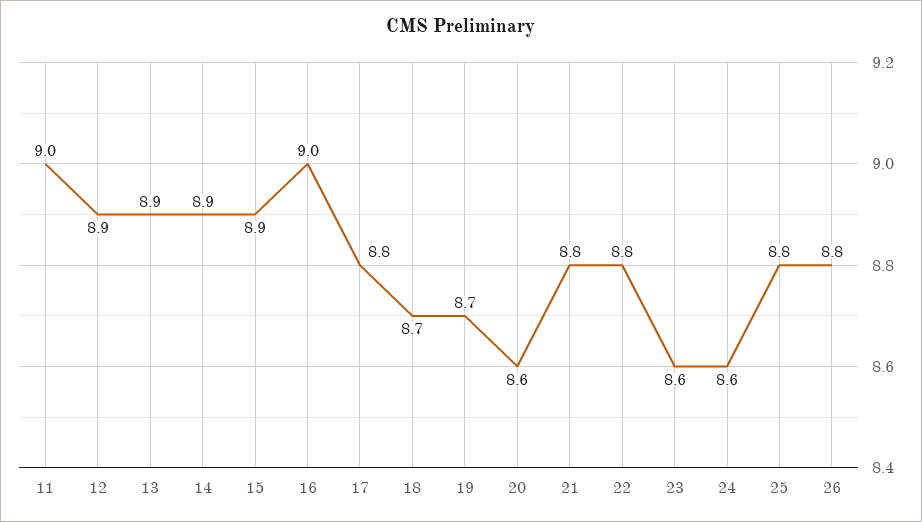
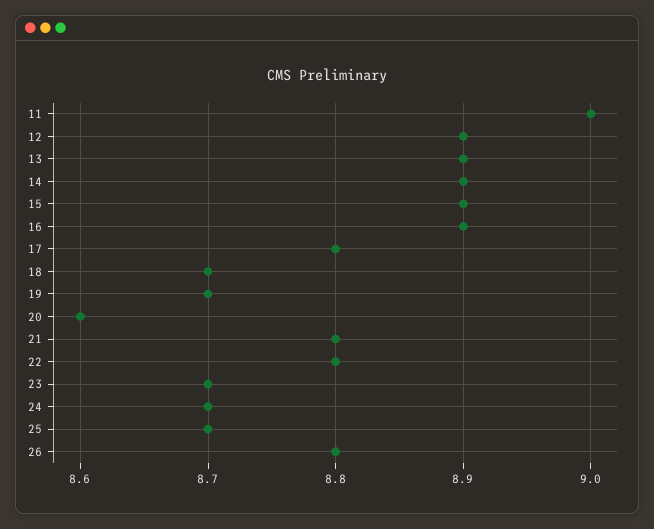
  {
    "11": 9,
    "12": 8.9,
    "13": 8.9,
    "14": 8.9,
    "15": 8.9,
-   "16": 9,
+   "16": 8.9,
    "17": 8.8,
    "18": 8.7,
    "19": 8.7,
    "20": 8.6,
    "21": 8.8,
    "22": 8.8,
-   "23": 8.6,
+   "23": 8.7,
-   "24": 8.6,
+   "24": 8.7,
-   "25": 8.8,
+   "25": 8.7,
    "26": 8.8
  }

